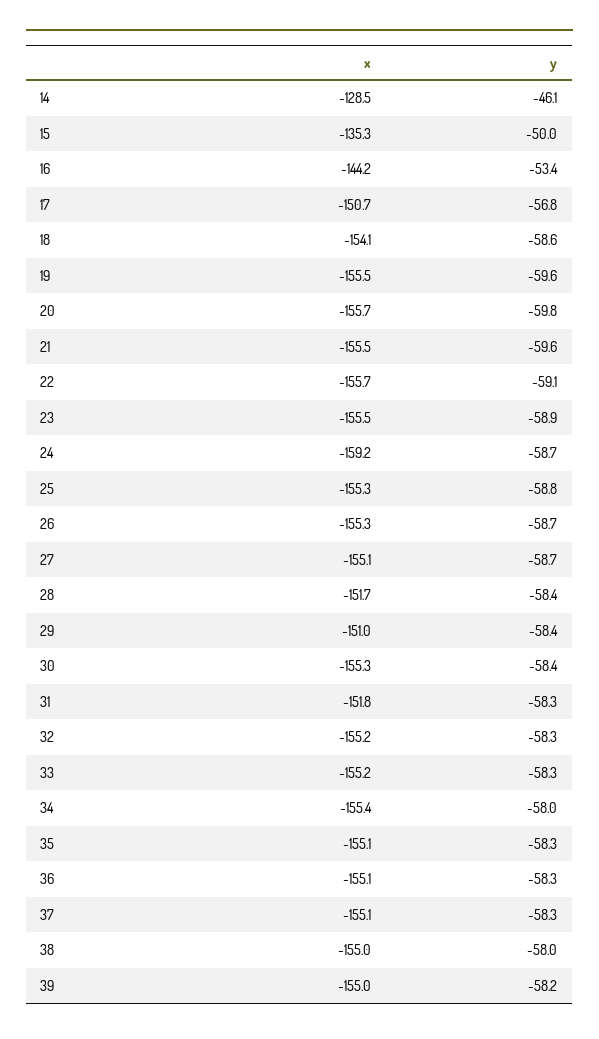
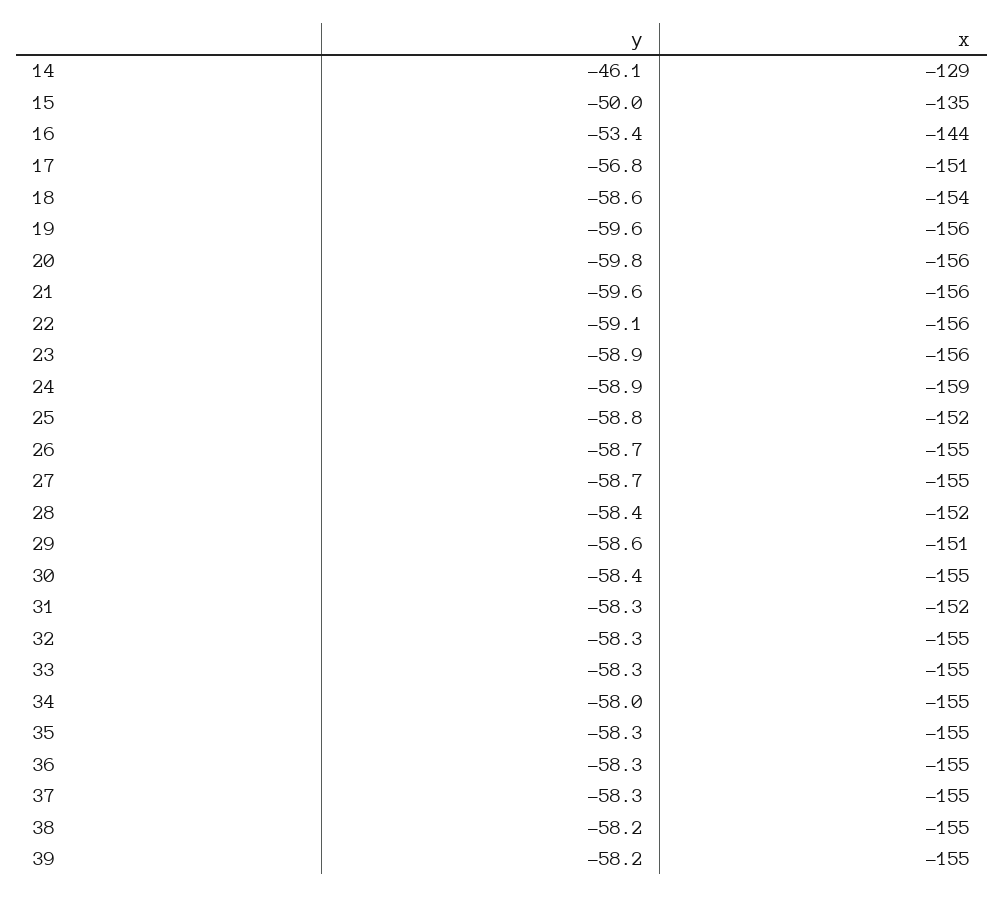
  {
    "x": {
      "14": -128.5,
      "15": -135.3,
      "16": -144.2,
      "17": -150.7,
      "18": -154.1,
      "19": -155.5,
      "20": -155.7,
      "21": -155.5,
      "22": -155.7,
      "23": -155.5,
      "24": -159.2,
-     "25": -155.3,
+     "25": -152,
      "26": -155.3,
      "27": -155.1,
      "28": -151.7,
      "29": -151,
      "30": -155.3,
      "31": -151.8,
      "32": -155.2,
      "33": -155.2,
      "34": -155.4,
      "35": -155.1,
      "36": -155.1,
      "37": -155.1,
      "38": -155,
      "39": -155
    },
    "y": {
      "14": -46.1,
      "15": -50,
      "16": -53.4,
      "17": -56.8,
      "18": -58.6,
      "19": -59.6,
      "20": -59.8,
      "21": -59.6,
      "22": -59.1,
      "23": -58.9,
-     "24": -58.7,
+     "24": -58.9,
      "25": -58.8,
      "26": -58.7,
      "27": -58.7,
      "28": -58.4,
-     "29": -58.4,
+     "29": -58.6,
      "30": -58.4,
      "31": -58.3,
      "32": -58.3,
      "33": -58.3,
      "34": -58,
      "35": -58.3,
      "36": -58.3,
      "37": -58.3,
-     "38": -58,
+     "38": -58.2,
      "39": -58.2
    }
  }

